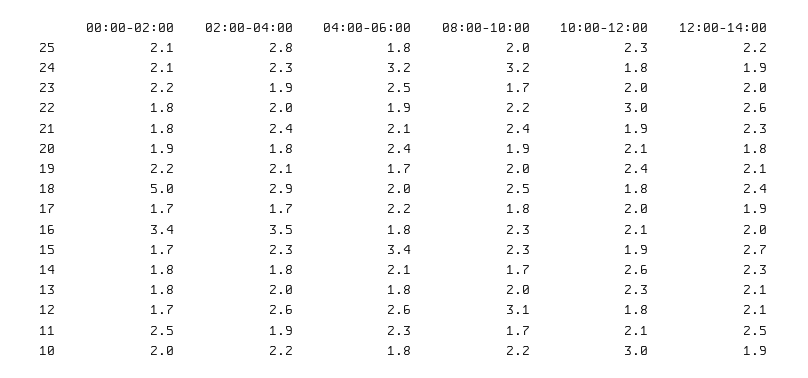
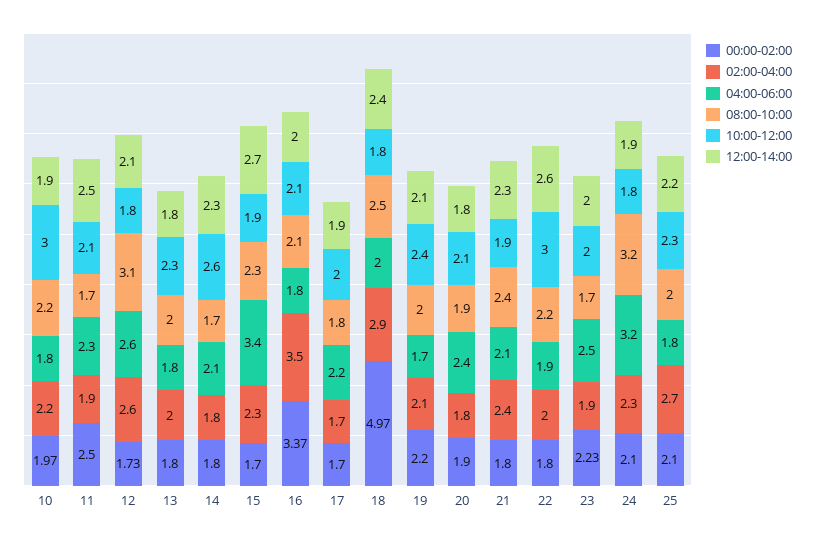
  {
    "00:00-02:00": {
      "25": 2.1,
      "24": 2.1,
      "23": 2.23,
      "22": 1.8,
      "21": 1.8,
      "20": 1.9,
      "19": 2.2,
      "18": 4.97,
      "17": 1.7,
      "16": 3.37,
      "15": 1.7,
      "14": 1.8,
      "13": 1.8,
      "12": 1.73,
      "11": 2.5,
      "10": 1.97
    },
    "02:00-04:00": {
-     "25": 2.8,
+     "25": 2.7,
      "24": 2.3,
      "23": 1.9,
      "22": 2,
      "21": 2.4,
      "20": 1.8,
      "19": 2.1,
      "18": 2.9,
      "17": 1.7,
      "16": 3.5,
      "15": 2.3,
      "14": 1.8,
      "13": 2,
      "12": 2.6,
      "11": 1.9,
      "10": 2.2
    },
    "04:00-06:00": {
      "25": 1.8,
      "24": 3.2,
      "23": 2.5,
      "22": 1.9,
      "21": 2.1,
      "20": 2.4,
      "19": 1.7,
      "18": 2,
      "17": 2.2,
      "16": 1.8,
      "15": 3.4,
      "14": 2.1,
      "13": 1.8,
      "12": 2.6,
      "11": 2.3,
      "10": 1.8
    },
    "08:00-10:00": {
      "25": 2,
      "24": 3.2,
      "23": 1.7,
      "22": 2.2,
      "21": 2.4,
      "20": 1.9,
      "19": 2,
      "18": 2.5,
      "17": 1.8,
-     "16": 2.3,
+     "16": 2.1,
      "15": 2.3,
      "14": 1.7,
      "13": 2,
      "12": 3.1,
      "11": 1.7,
      "10": 2.2
    },
    "10:00-12:00": {
      "25": 2.3,
      "24": 1.8,
      "23": 2,
      "22": 3,
      "21": 1.9,
      "20": 2.1,
      "19": 2.4,
      "18": 1.8,
      "17": 2,
      "16": 2.1,
      "15": 1.9,
      "14": 2.6,
      "13": 2.3,
      "12": 1.8,
      "11": 2.1,
      "10": 3
    },
    "12:00-14:00": {
      "25": 2.2,
      "24": 1.9,
      "23": 2,
      "22": 2.6,
      "21": 2.3,
      "20": 1.8,
      "19": 2.1,
      "18": 2.4,
      "17": 1.9,
      "16": 2,
      "15": 2.7,
      "14": 2.3,
-     "13": 2.1,
+     "13": 1.8,
      "12": 2.1,
      "11": 2.5,
      "10": 1.9
    }
  }

